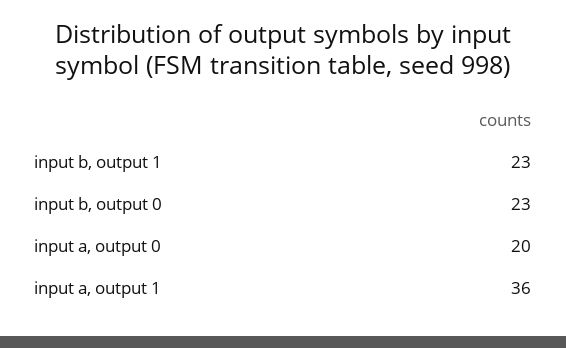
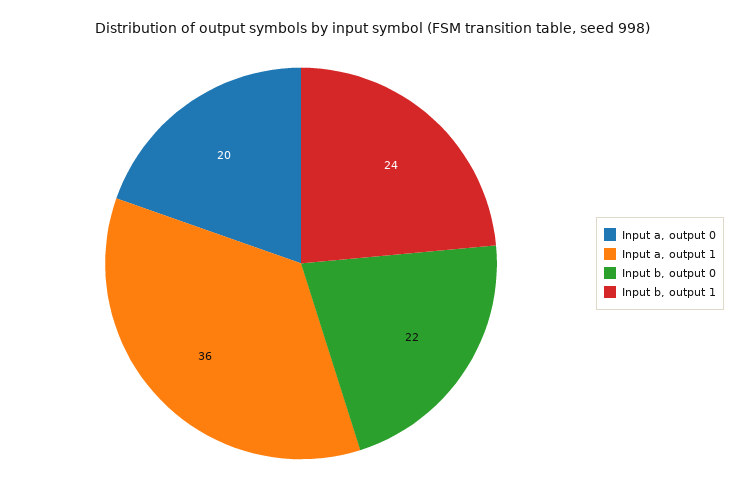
  {
-   "input b, output 1": 23,
+   "input b, output 1": 24,
-   "input b, output 0": 23,
+   "input b, output 0": 22,
    "input a, output 0": 20,
    "input a, output 1": 36
  }

